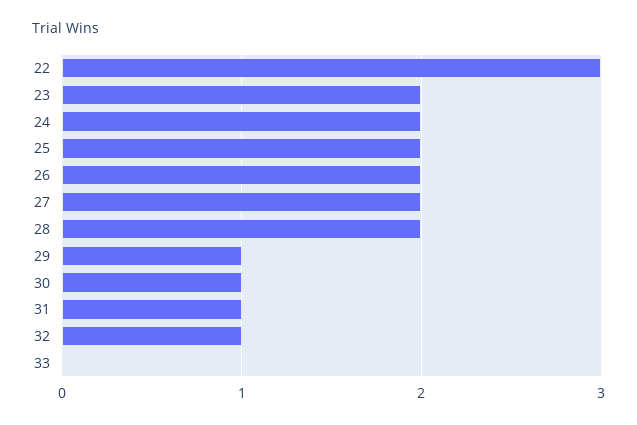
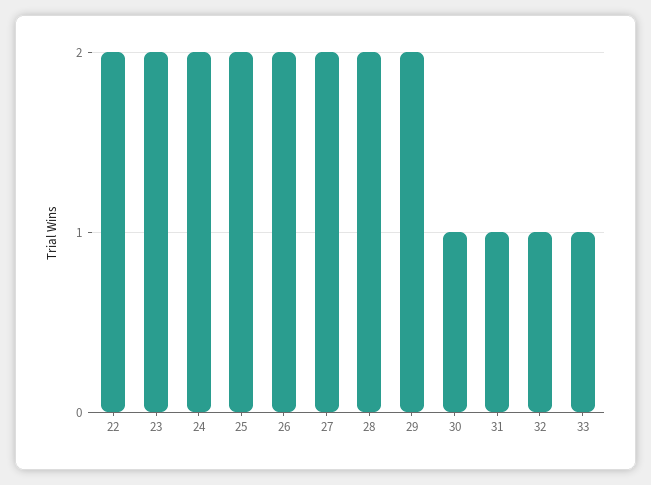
  {
-   "22": 3,
+   "22": 2,
    "23": 2,
    "24": 2,
    "25": 2,
    "26": 2,
    "27": 2,
    "28": 2,
-   "29": 1,
+   "29": 2,
    "30": 1,
    "31": 1,
    "32": 1,
-   "33": 0
+   "33": 1
  }

